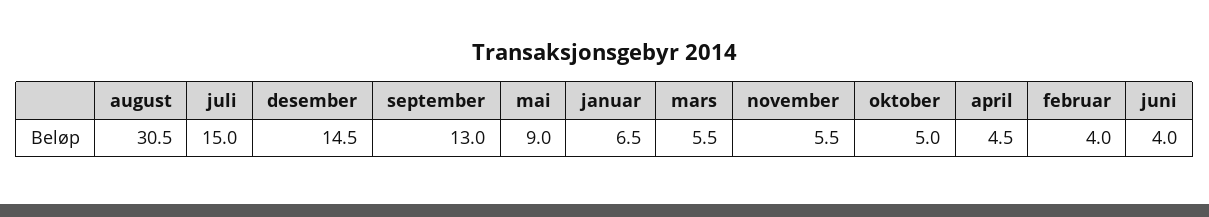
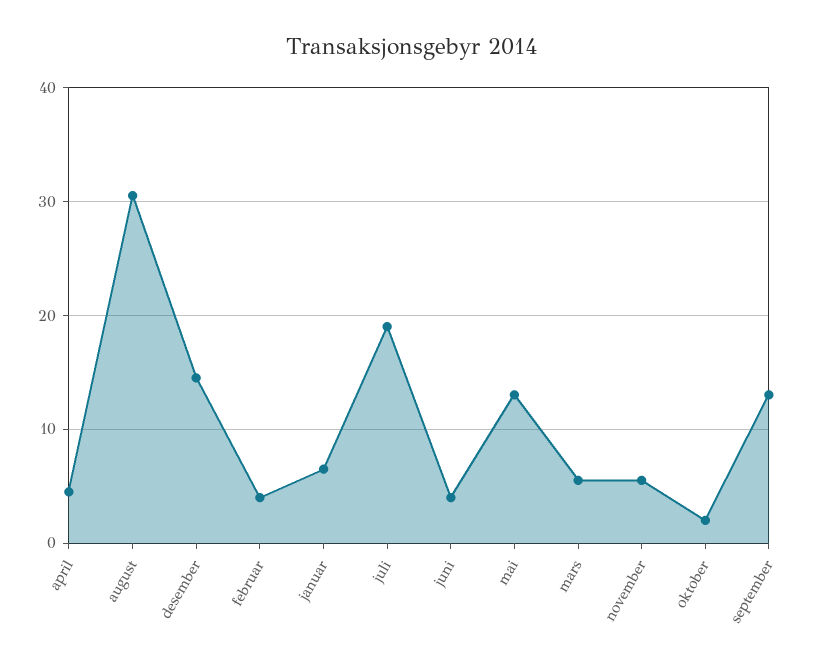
  {
    "august": 30.5,
-   "juli": 15,
+   "juli": 19,
    "desember": 14.5,
    "september": 13,
-   "mai": 9,
+   "mai": 13,
    "januar": 6.5,
    "mars": 5.5,
    "november": 5.5,
-   "oktober": 5,
+   "oktober": 2,
    "april": 4.5,
    "februar": 4,
    "juni": 4
  }

